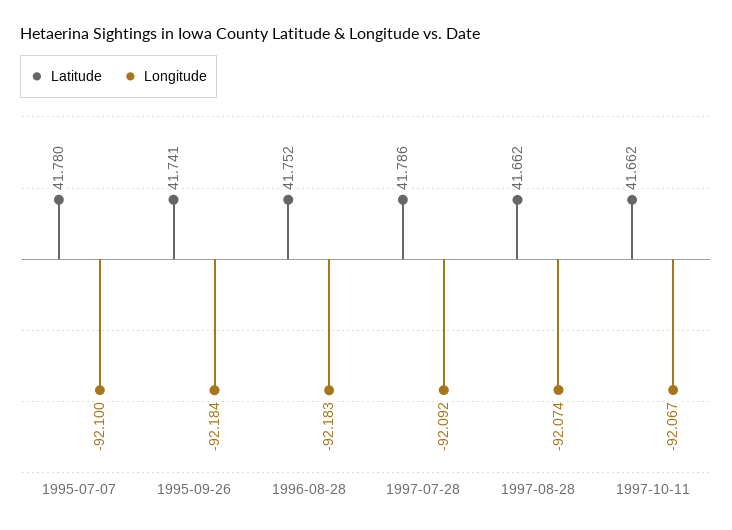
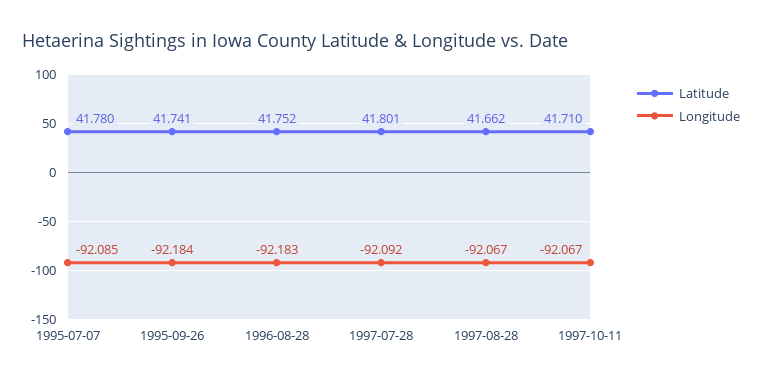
  {
    "Latitude": {
      "1995-07-07": 41.78,
      "1995-09-26": 41.741,
      "1996-08-28": 41.752,
-     "1997-07-28": 41.786,
+     "1997-07-28": 41.801,
      "1997-08-28": 41.662,
-     "1997-10-11": 41.662
+     "1997-10-11": 41.71
    },
    "Longitude": {
-     "1995-07-07": -92.1,
+     "1995-07-07": -92.085,
      "1995-09-26": -92.184,
      "1996-08-28": -92.183,
      "1997-07-28": -92.092,
-     "1997-08-28": -92.074,
+     "1997-08-28": -92.067,
      "1997-10-11": -92.067
    }
  }

